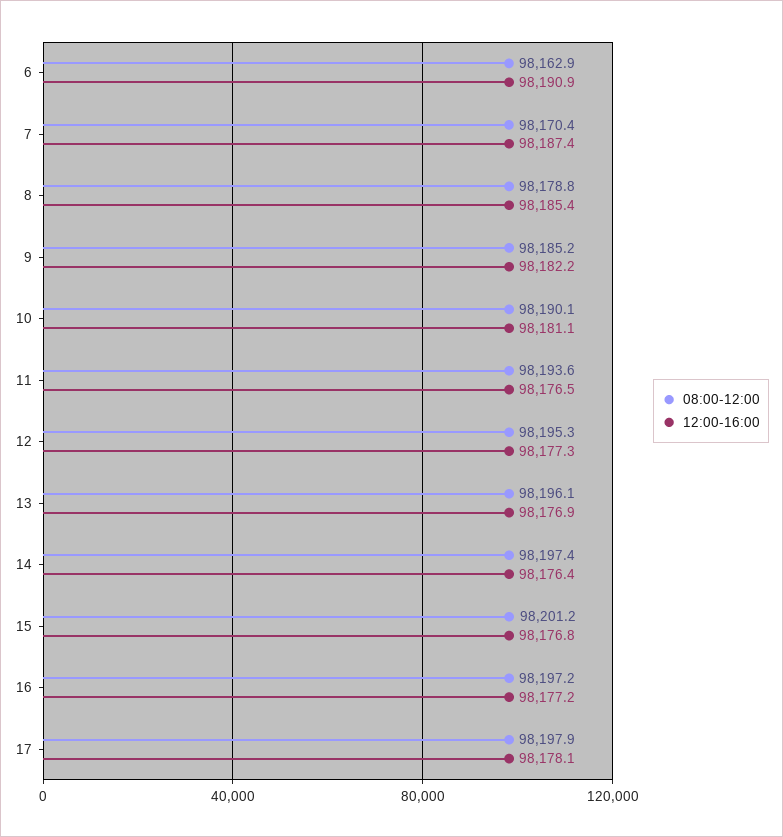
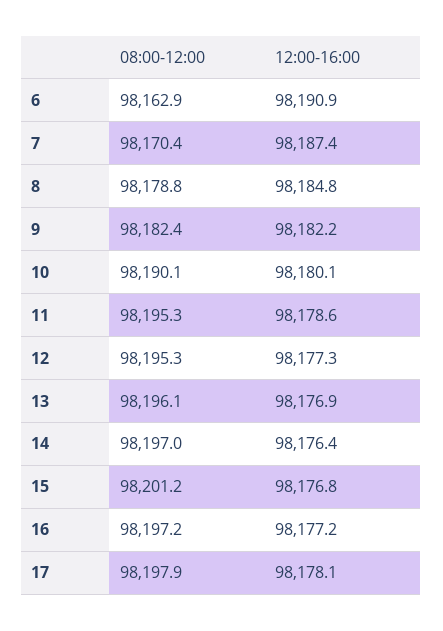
  {
    "08:00-12:00": {
      "6": 98162.9,
      "7": 98170.4,
      "8": 98178.8,
-     "9": 98185.2,
+     "9": 98182.4,
      "10": 98190.1,
-     "11": 98193.6,
+     "11": 98195.3,
      "12": 98195.3,
      "13": 98196.1,
-     "14": 98197.4,
+     "14": 98197,
      "15": 98201.2,
      "16": 98197.2,
      "17": 98197.9
    },
    "12:00-16:00": {
      "6": 98190.9,
      "7": 98187.4,
-     "8": 98185.4,
+     "8": 98184.8,
      "9": 98182.2,
-     "10": 98181.1,
+     "10": 98180.1,
-     "11": 98176.5,
+     "11": 98178.6,
      "12": 98177.3,
      "13": 98176.9,
      "14": 98176.4,
      "15": 98176.8,
      "16": 98177.2,
      "17": 98178.1
    }
  }

